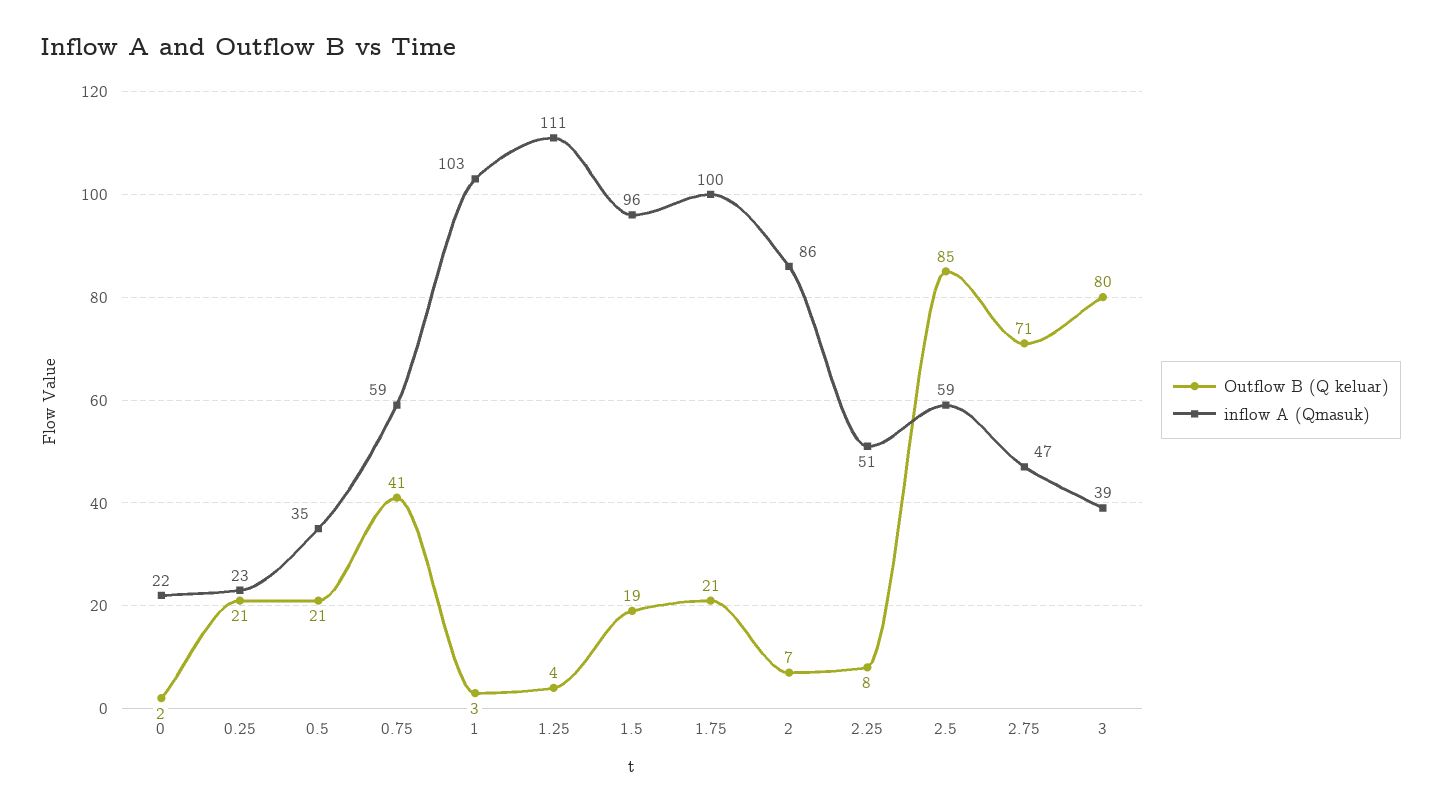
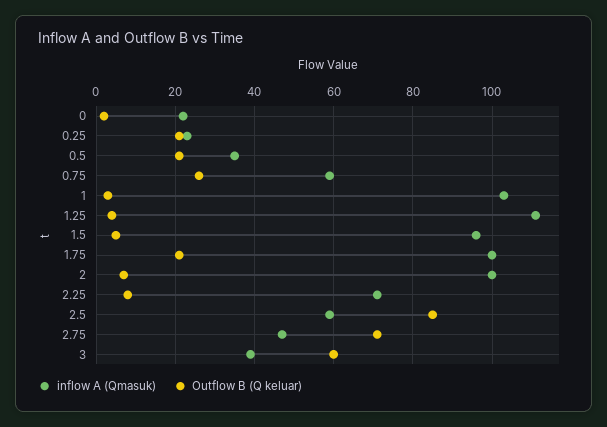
  {
    "Outflow B (Q keluar)": {
      "0": 2,
      "0.25": 21,
      "0.5": 21,
-     "0.75": 41,
+     "0.75": 25,
      "1": 3,
      "1.25": 4,
-     "1.5": 19,
+     "1.5": 5,
      "1.75": 21,
      "2": 7,
      "2.25": 8,
      "2.5": 85,
      "2.75": 71,
-     "3": 80
+     "3": 60
    },
    "inflow A (Qmasuk)": {
      "0": 22,
      "0.25": 23,
      "0.5": 35,
      "0.75": 59,
      "1": 103,
      "1.25": 111,
      "1.5": 96,
      "1.75": 100,
-     "2": 86,
+     "2": 100,
-     "2.25": 51,
+     "2.25": 70,
      "2.5": 59,
      "2.75": 47,
      "3": 39
    }
  }

